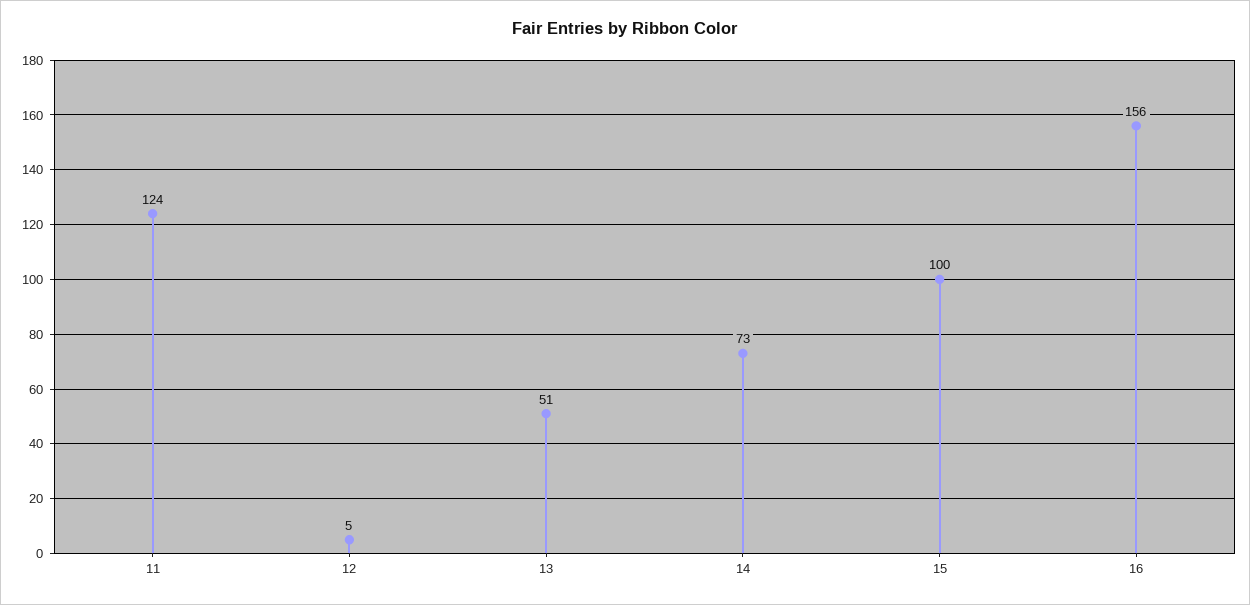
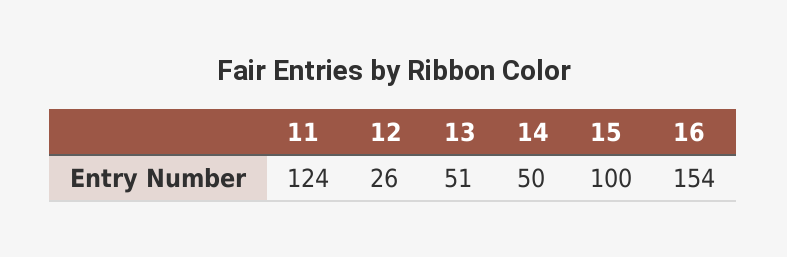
  {
    "11": 124,
-   "12": 5,
+   "12": 26,
    "13": 51,
-   "14": 73,
+   "14": 50,
    "15": 100,
-   "16": 156
+   "16": 154
  }

